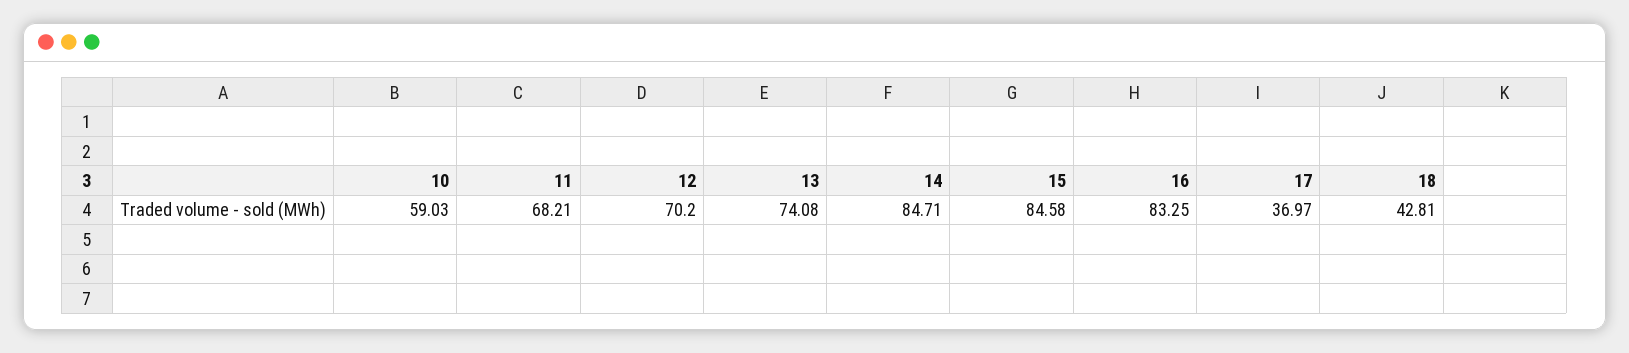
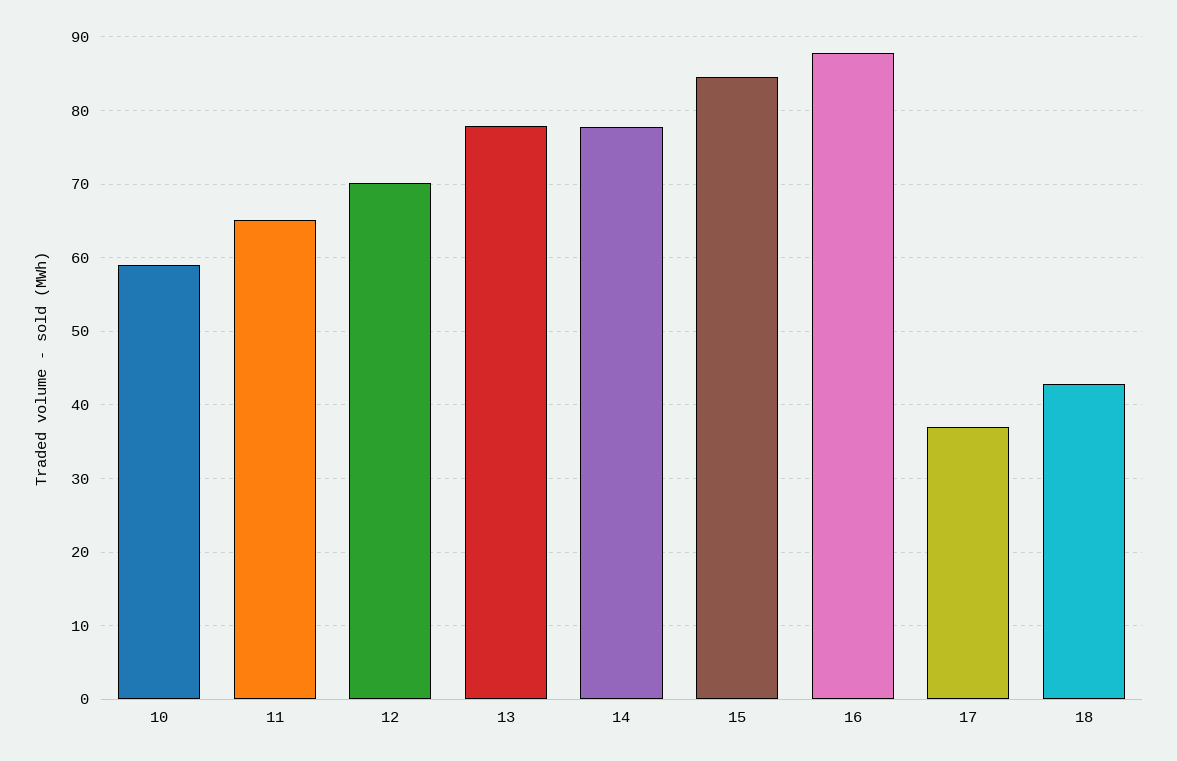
  {
    "10": 59.03,
-   "11": 68.21,
+   "11": 65,
    "12": 70.2,
-   "13": 74.08,
+   "13": 78,
-   "14": 84.71,
+   "14": 78,
    "15": 84.58,
-   "16": 83.25,
+   "16": 88,
    "17": 36.97,
    "18": 42.81
  }

